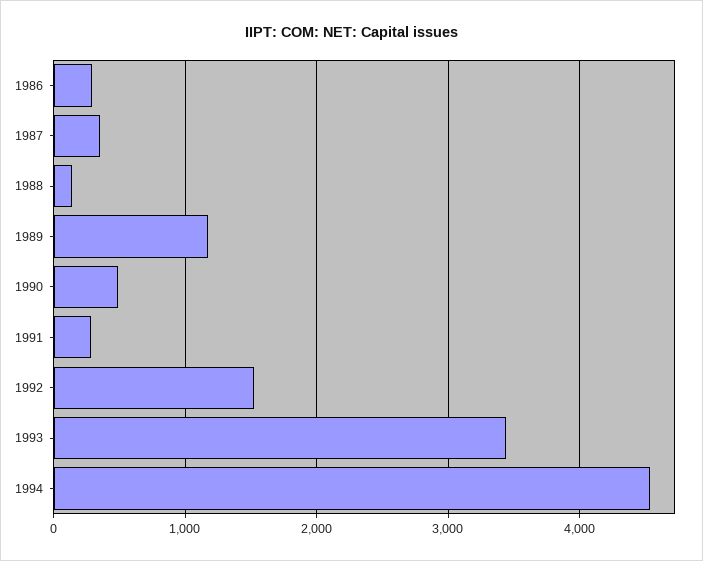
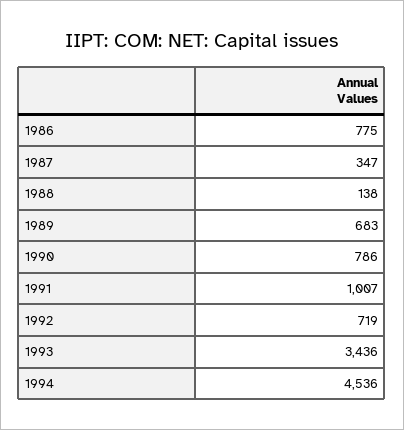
  {
-   "1986": 300,
+   "1986": 775,
    "1987": 347,
    "1988": 138,
-   "1989": 1200,
+   "1989": 683,
-   "1990": 500,
+   "1990": 786,
-   "1991": 300,
+   "1991": 1007,
-   "1992": 1500,
+   "1992": 719,
    "1993": 3436,
    "1994": 4536
  }

